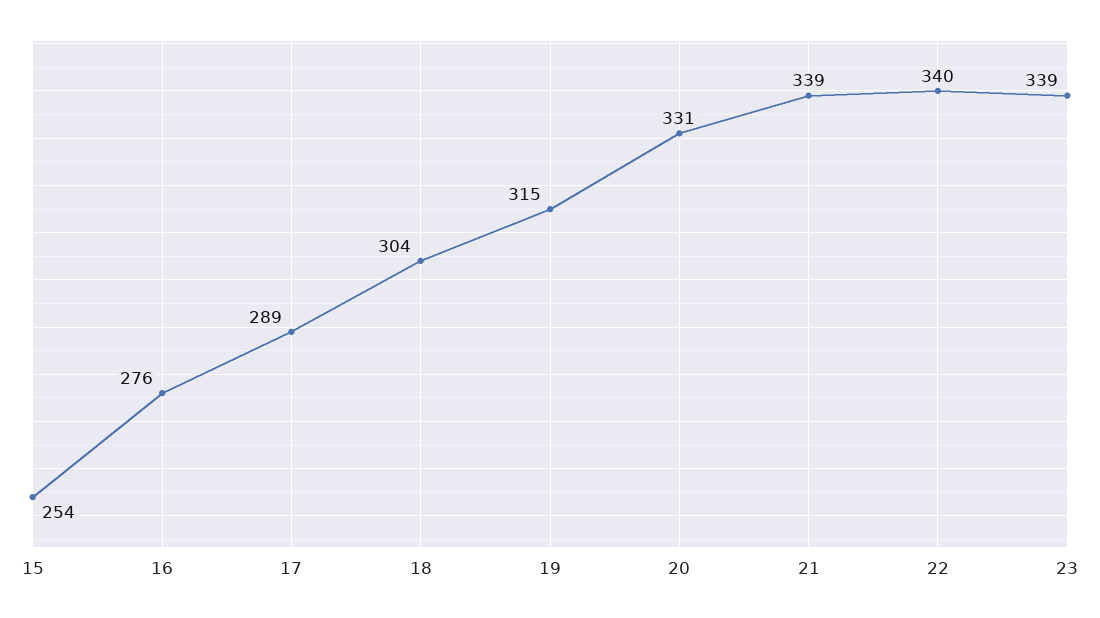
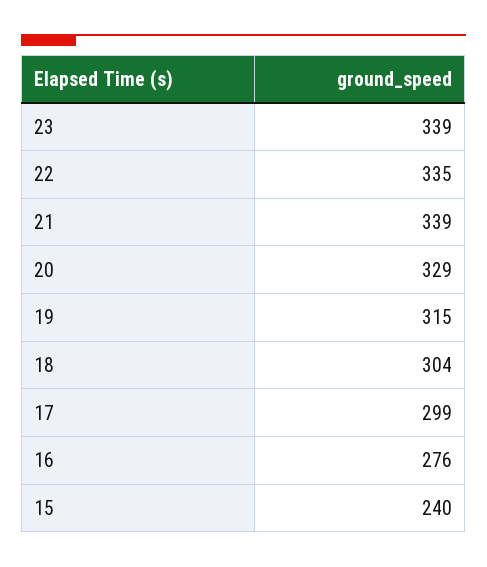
  {
-   "15": 254,
+   "15": 240,
    "16": 276,
-   "17": 289,
+   "17": 299,
    "18": 304,
    "19": 315,
-   "20": 331,
+   "20": 329,
    "21": 339,
-   "22": 340,
+   "22": 335,
    "23": 339
  }

